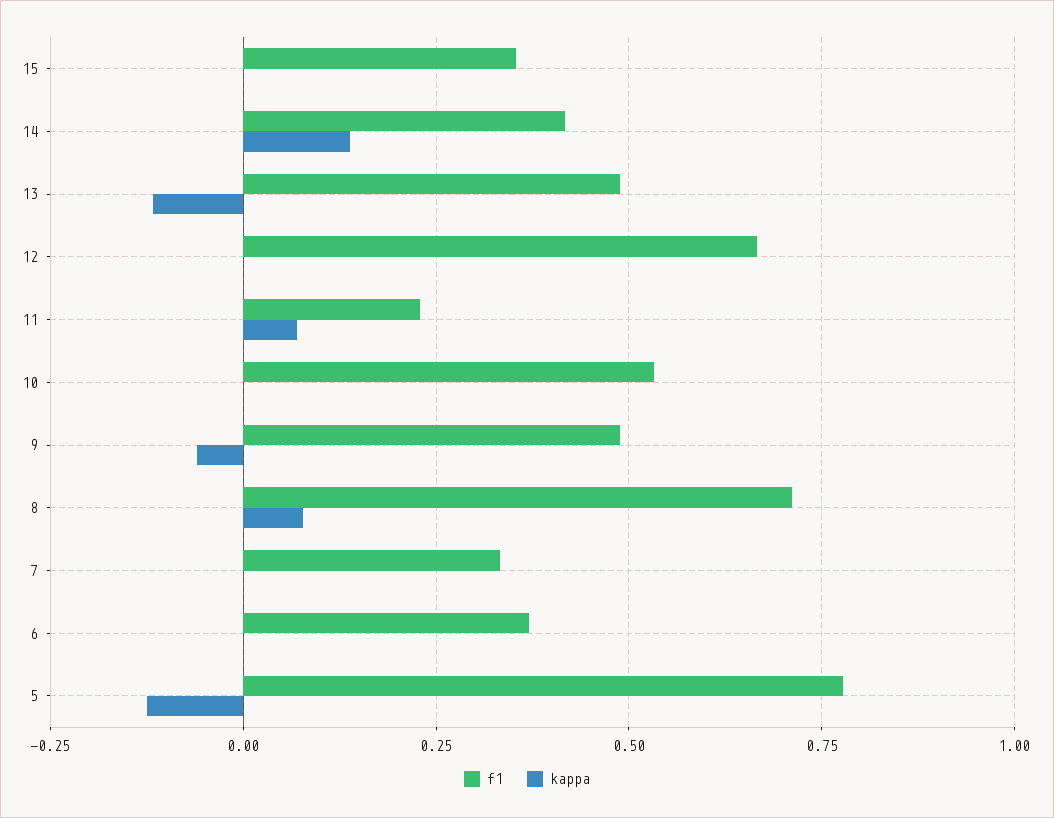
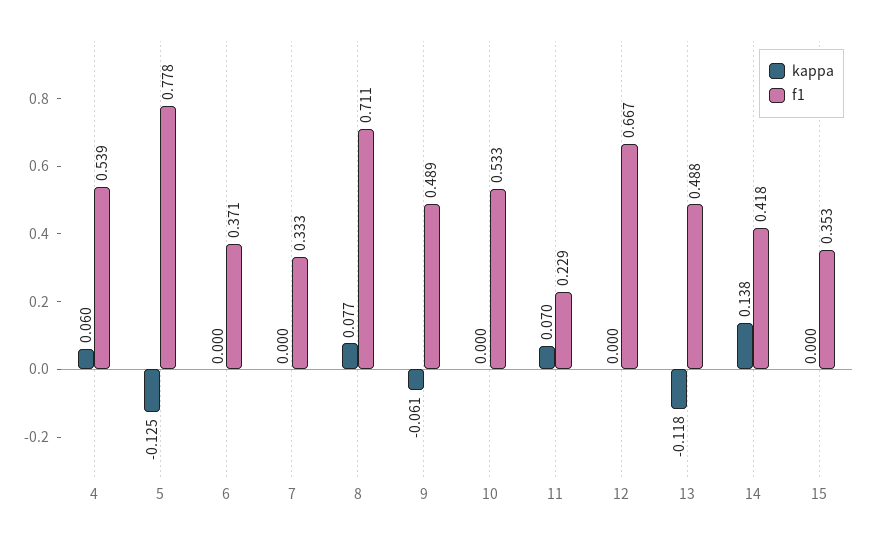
  {
    "f1": {
      "15": 0.353,
      "14": 0.418,
      "13": 0.488,
      "12": 0.667,
      "11": 0.229,
      "10": 0.533,
      "9": 0.489,
      "8": 0.711,
      "7": 0.333,
      "6": 0.371,
-     "5": 0.778
+     "5": 0.778,
+     "4": 0.539
    },
    "kappa": {
      "15": 0,
      "14": 0.138,
      "13": -0.118,
      "12": 0,
      "11": 0.07,
      "10": 0,
      "9": -0.061,
      "8": 0.077,
      "7": 0,
      "6": 0,
-     "5": -0.125
+     "5": -0.125,
+     "4": 0.06
    }
  }

